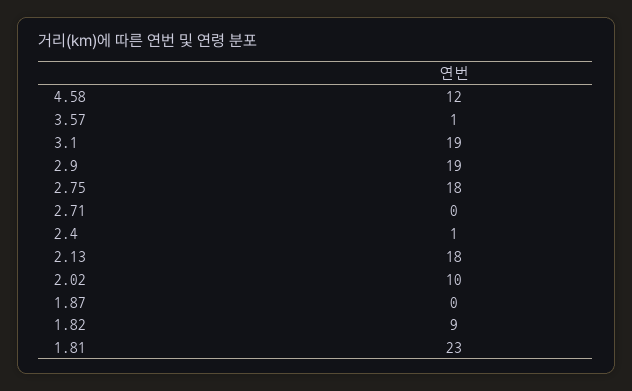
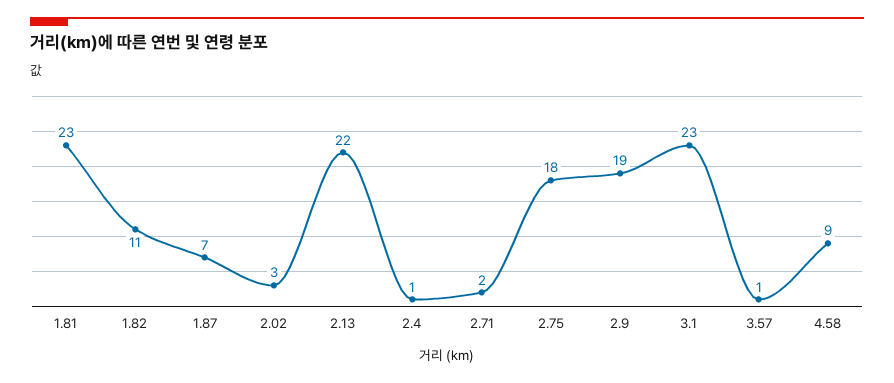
  {
-   "4.58": 12,
+   "4.58": 9,
    "3.57": 1,
-   "3.1": 19,
+   "3.1": 23,
    "2.9": 19,
    "2.75": 18,
-   "2.71": 0,
+   "2.71": 2,
    "2.4": 1,
-   "2.13": 18,
+   "2.13": 22,
-   "2.02": 10,
+   "2.02": 3,
-   "1.87": 0,
+   "1.87": 7,
-   "1.82": 9,
+   "1.82": 11,
    "1.81": 23
  }

